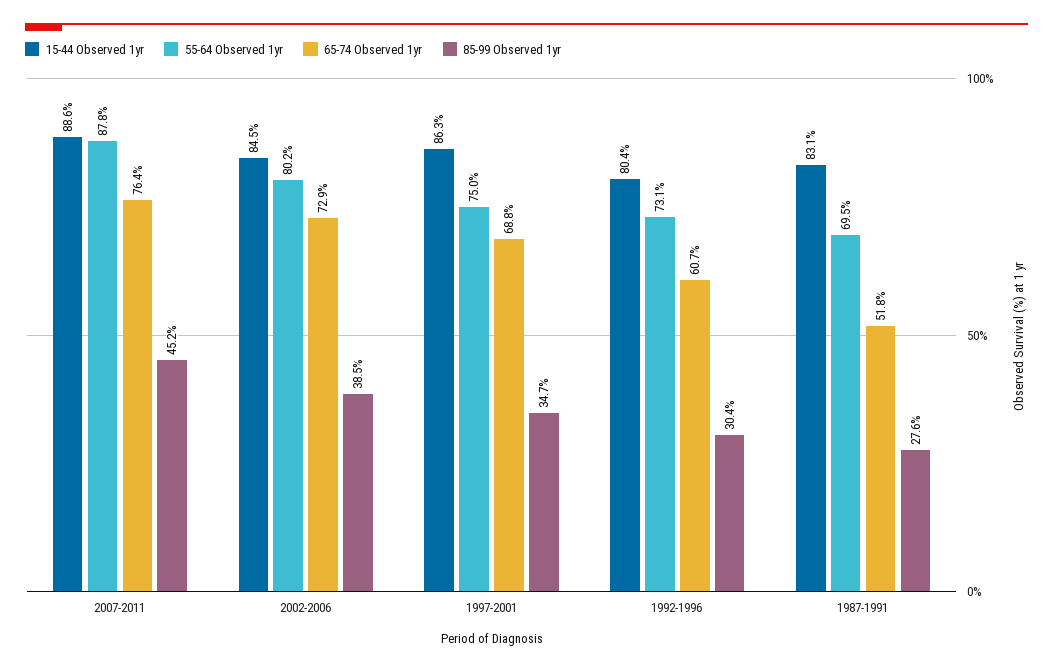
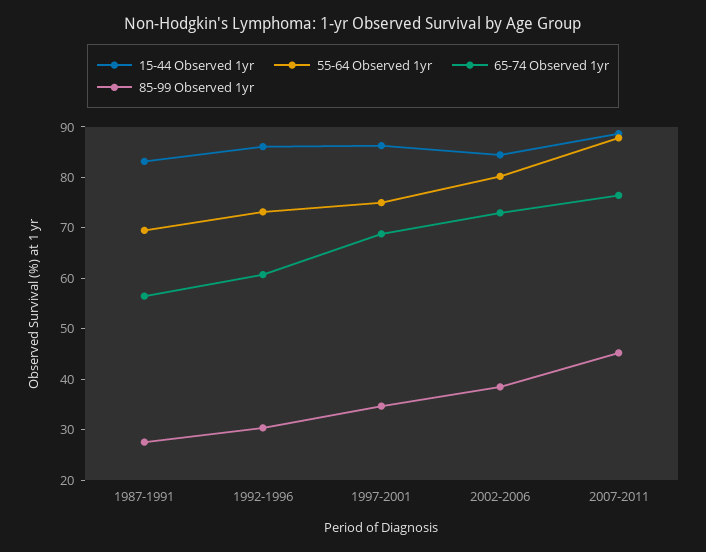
  {
    "15-44 Observed 1yr": {
      "2007-2011": 88.6,
      "2002-2006": 84.5,
      "1997-2001": 86.3,
-     "1992-1996": 80.4,
+     "1992-1996": 86,
      "1987-1991": 83.1
    },
    "55-64 Observed 1yr": {
      "2007-2011": 87.8,
      "2002-2006": 80.2,
      "1997-2001": 75,
      "1992-1996": 73.1,
      "1987-1991": 69.5
    },
    "65-74 Observed 1yr": {
      "2007-2011": 76.4,
      "2002-2006": 72.9,
      "1997-2001": 68.8,
      "1992-1996": 60.7,
-     "1987-1991": 51.8
+     "1987-1991": 56
    },
    "85-99 Observed 1yr": {
      "2007-2011": 45.2,
      "2002-2006": 38.5,
      "1997-2001": 34.7,
      "1992-1996": 30.4,
      "1987-1991": 27.6
    }
  }

